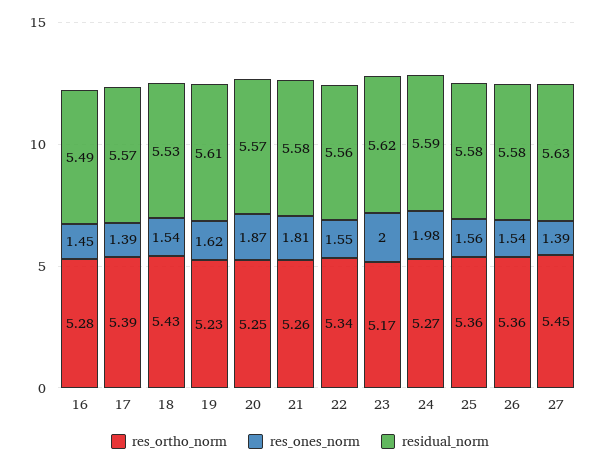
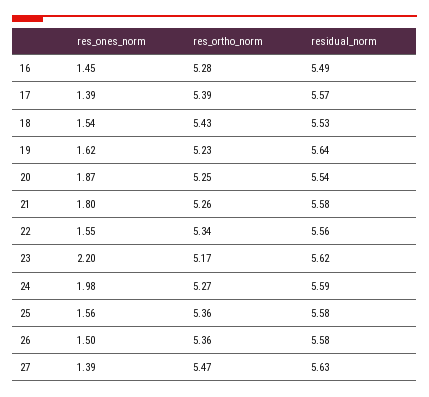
  {
    "res_ortho_norm": {
      "16": 5.28,
      "17": 5.39,
      "18": 5.43,
      "19": 5.23,
      "20": 5.25,
      "21": 5.26,
      "22": 5.34,
      "23": 5.17,
      "24": 5.27,
      "25": 5.36,
      "26": 5.36,
-     "27": 5.45
+     "27": 5.47
    },
    "res_ones_norm": {
      "16": 1.45,
      "17": 1.39,
      "18": 1.54,
      "19": 1.62,
      "20": 1.87,
-     "21": 1.81,
+     "21": 1.8,
      "22": 1.55,
-     "23": 2,
+     "23": 2.2,
      "24": 1.98,
      "25": 1.56,
-     "26": 1.54,
+     "26": 1.5,
      "27": 1.39
    },
    "residual_norm": {
      "16": 5.49,
      "17": 5.57,
      "18": 5.53,
-     "19": 5.61,
+     "19": 5.64,
-     "20": 5.57,
+     "20": 5.54,
      "21": 5.58,
      "22": 5.56,
      "23": 5.62,
      "24": 5.59,
      "25": 5.58,
      "26": 5.58,
      "27": 5.63
    }
  }

